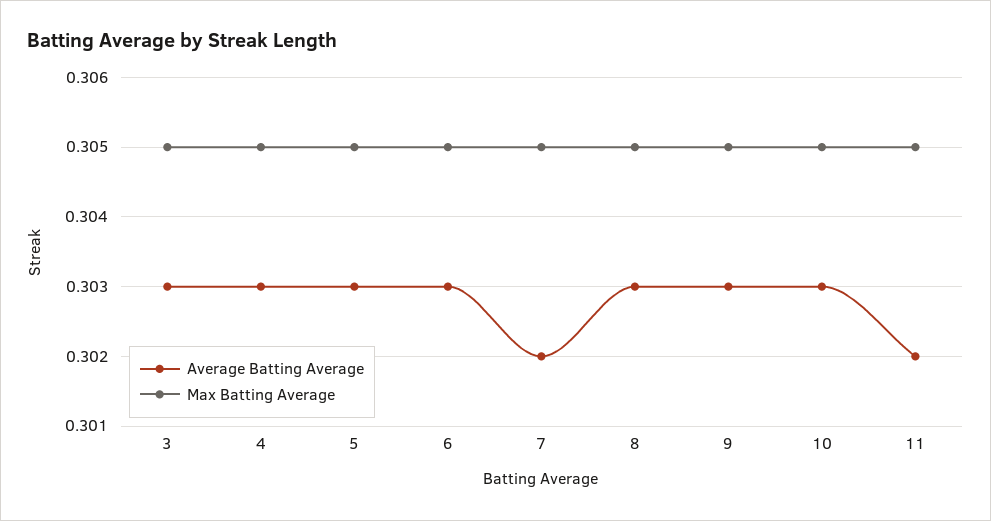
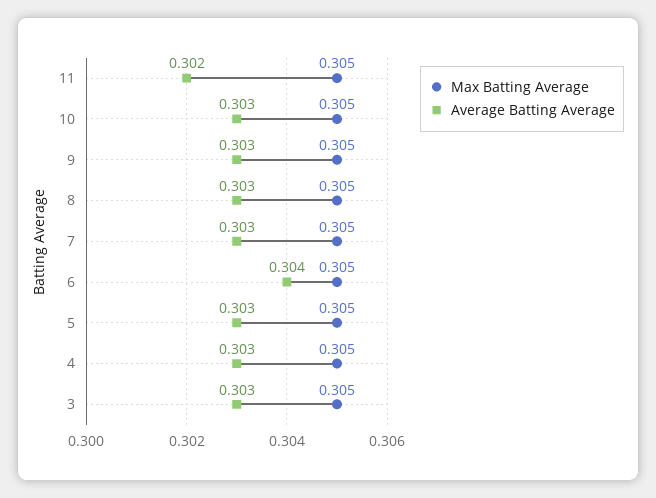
  {
    "Average Batting Average": {
      "3": 0.303,
      "4": 0.303,
      "5": 0.303,
-     "6": 0.303,
+     "6": 0.304,
-     "7": 0.302,
+     "7": 0.303,
      "8": 0.303,
      "9": 0.303,
      "10": 0.303,
      "11": 0.302
    },
    "Max Batting Average": {
      "3": 0.305,
      "4": 0.305,
      "5": 0.305,
      "6": 0.305,
      "7": 0.305,
      "8": 0.305,
      "9": 0.305,
      "10": 0.305,
      "11": 0.305
    }
  }

